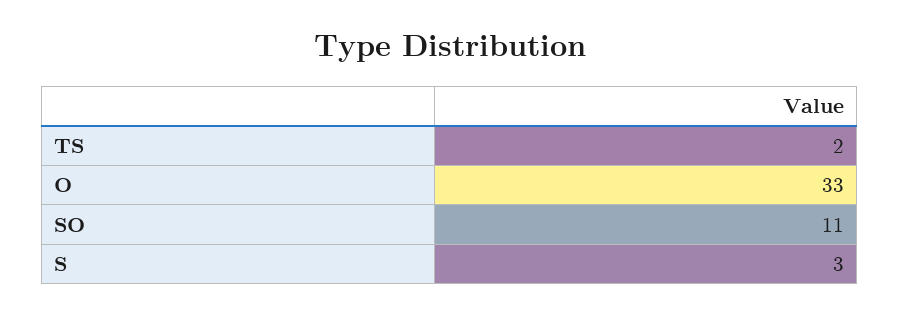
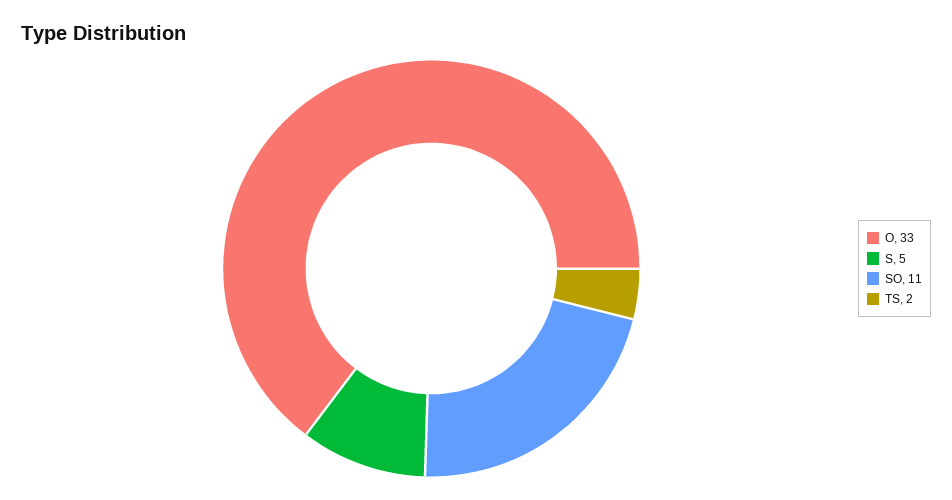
  {
    "TS": 2,
    "O": 33,
    "SO": 11,
-   "S": 3
+   "S": 5
  }

